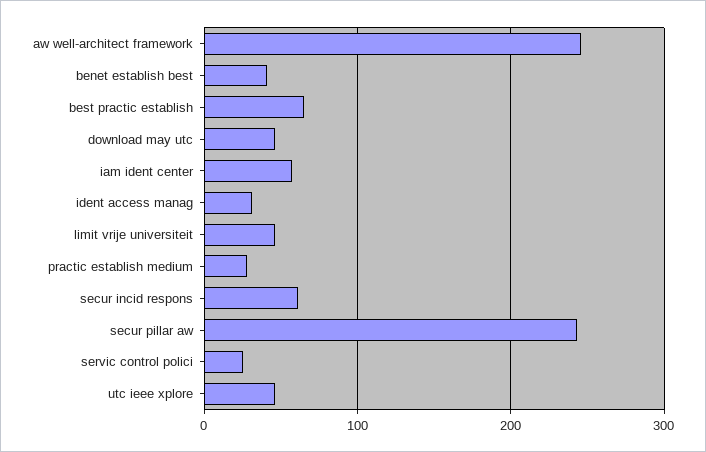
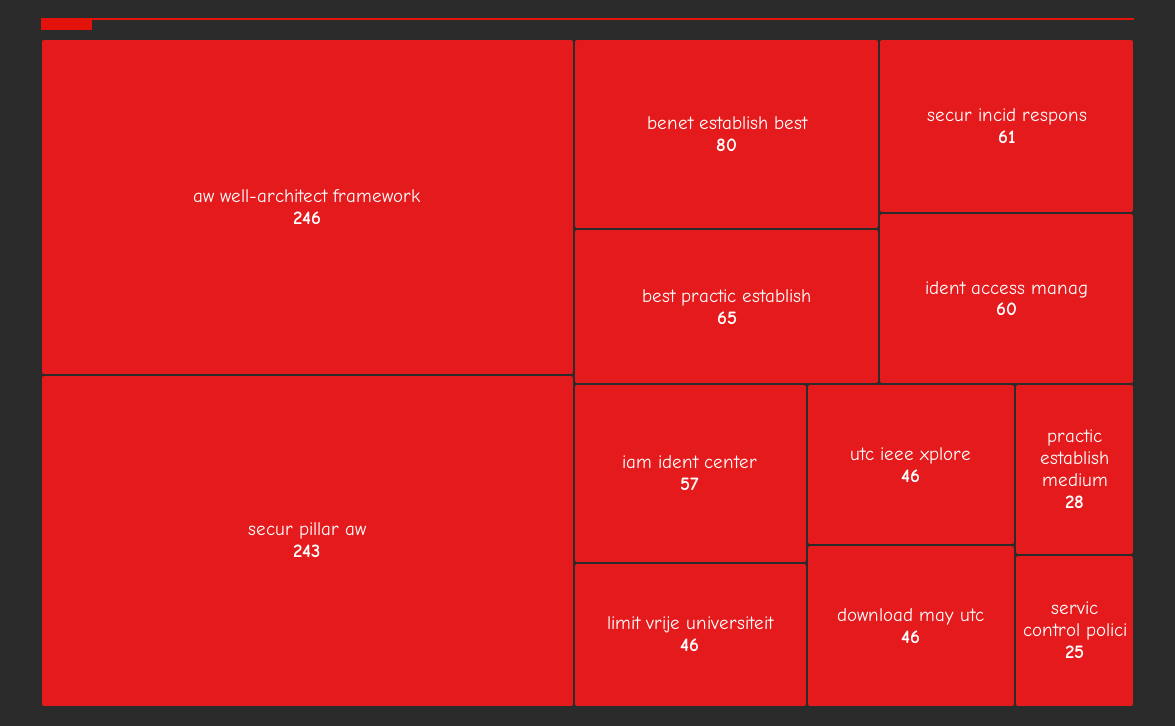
  {
    "aw well-architect framework": 246,
-   "benet establish best": 40,
+   "benet establish best": 80,
    "best practic establish": 65,
    "download may utc": 46,
    "iam ident center": 57,
-   "ident access manag": 30,
+   "ident access manag": 60,
    "limit vrije universiteit": 46,
    "practic establish medium": 28,
    "secur incid respons": 61,
    "secur pillar aw": 243,
    "servic control polici": 25,
    "utc ieee xplore": 46
  }

